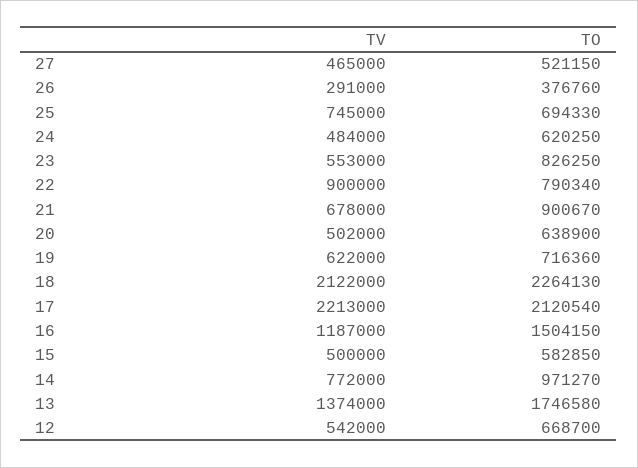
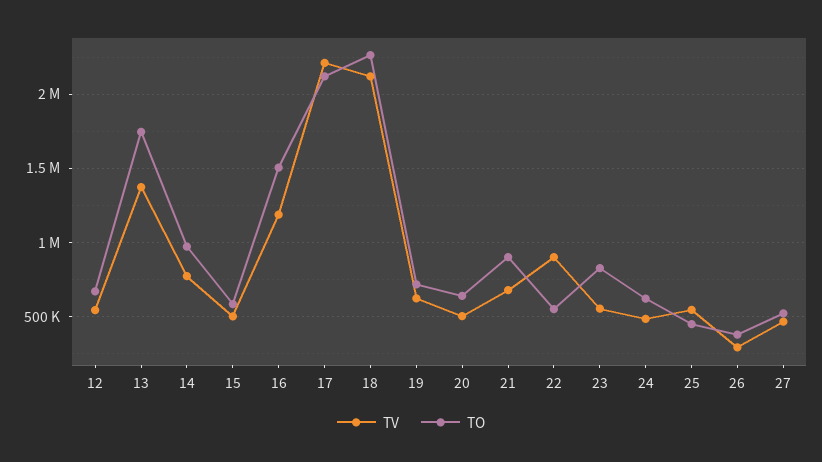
  {
    "TV": {
      "27": 465000,
      "26": 291000,
-     "25": 745000,
+     "25": 550000,
      "24": 484000,
      "23": 553000,
      "22": 900000,
      "21": 678000,
      "20": 502000,
      "19": 622000,
      "18": 2122000,
      "17": 2213000,
      "16": 1187000,
      "15": 500000,
      "14": 772000,
      "13": 1374000,
      "12": 542000
    },
    "TO": {
      "27": 521150,
      "26": 376760,
-     "25": 694330,
+     "25": 450000,
      "24": 620250,
      "23": 826250,
-     "22": 790340,
+     "22": 550000,
      "21": 900670,
      "20": 638900,
      "19": 716360,
      "18": 2264130,
      "17": 2120540,
      "16": 1504150,
      "15": 582850,
      "14": 971270,
      "13": 1746580,
      "12": 668700
    }
  }

